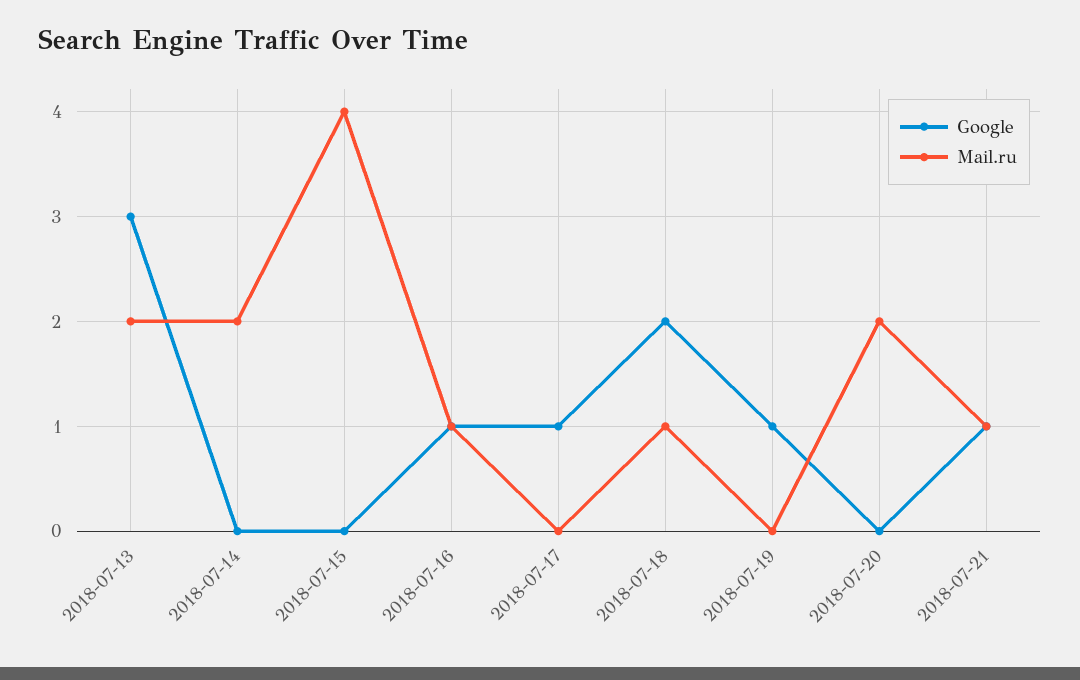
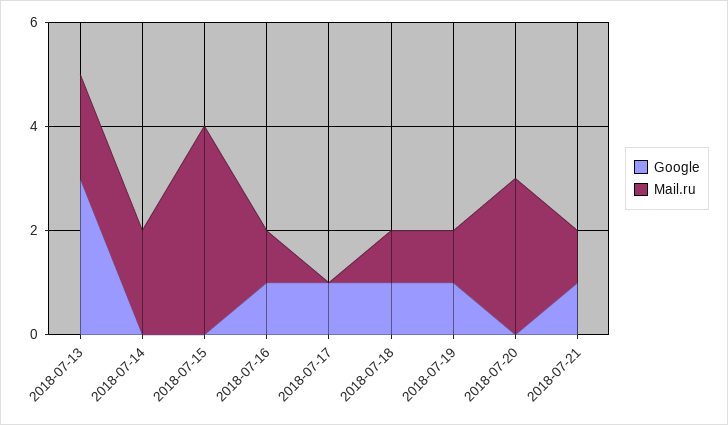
  {
    "Google": {
      "2018-07-13": 3,
      "2018-07-14": 0,
      "2018-07-15": 0,
      "2018-07-16": 1,
      "2018-07-17": 1,
-     "2018-07-18": 2,
+     "2018-07-18": 1,
      "2018-07-19": 1,
      "2018-07-20": 0,
      "2018-07-21": 1
    },
    "Mail.ru": {
      "2018-07-13": 2,
      "2018-07-14": 2,
      "2018-07-15": 4,
      "2018-07-16": 1,
      "2018-07-17": 0,
      "2018-07-18": 1,
-     "2018-07-19": 0,
+     "2018-07-19": 1,
-     "2018-07-20": 2,
+     "2018-07-20": 3,
      "2018-07-21": 1
    }
  }

